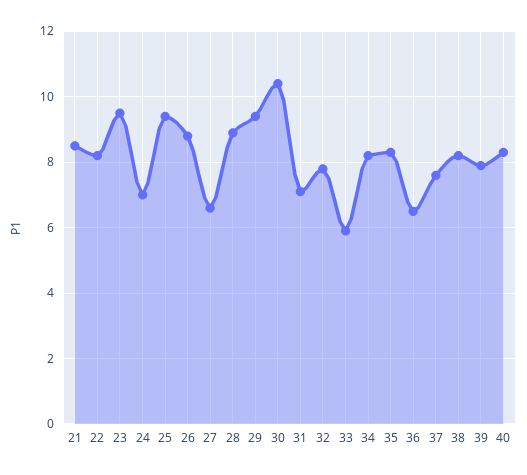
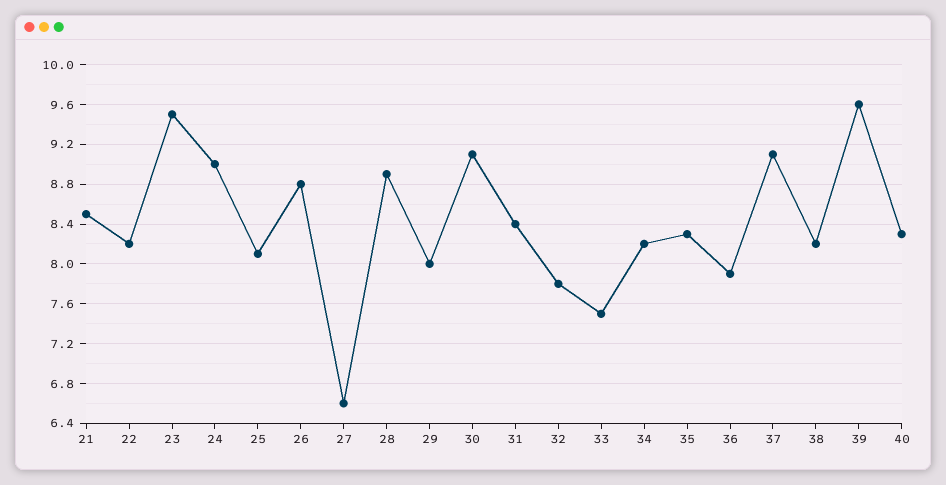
  {
    "21": 8.5,
    "22": 8.2,
    "23": 9.5,
-   "24": 7,
+   "24": 9,
-   "25": 9.5,
+   "25": 8.1,
    "26": 8.8,
    "27": 6.6,
    "28": 8.9,
-   "29": 9.5,
+   "29": 8,
-   "30": 10.5,
+   "30": 9.1,
-   "31": 7,
+   "31": 8.4,
    "32": 7.8,
-   "33": 6,
+   "33": 7.5,
    "34": 8.2,
    "35": 8.3,
-   "36": 6.5,
+   "36": 7.9,
-   "37": 7.5,
+   "37": 9.1,
    "38": 8.2,
-   "39": 8,
+   "39": 9.6,
    "40": 8.3
  }

